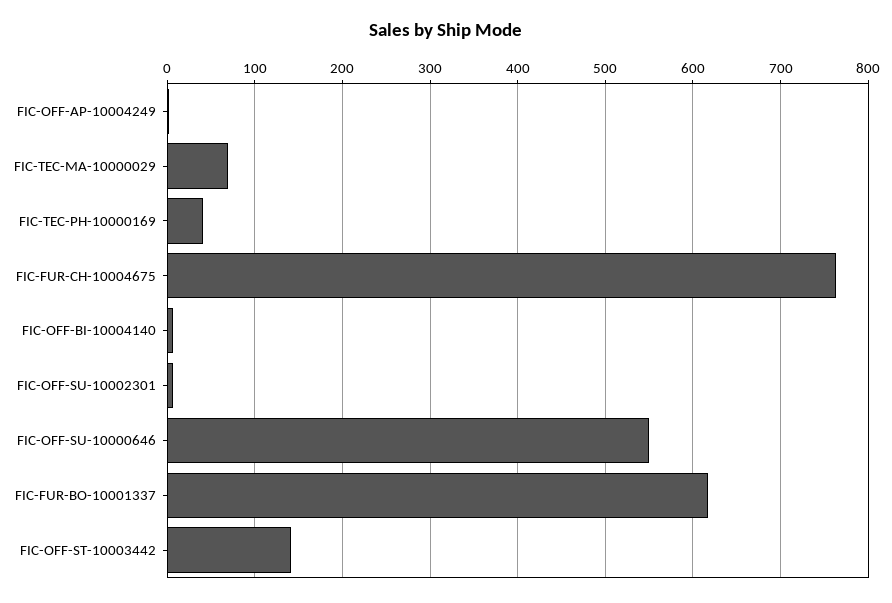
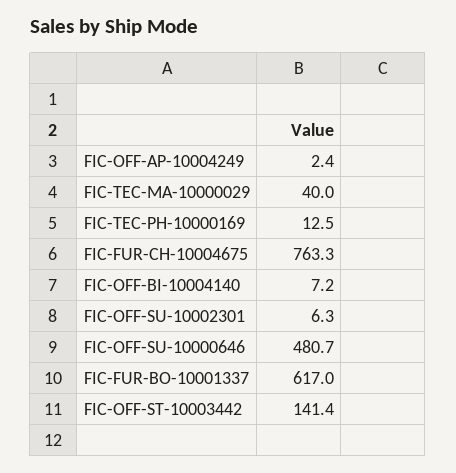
  {
    "FIC-OFF-AP-10004249": 2.4,
-   "FIC-TEC-MA-10000029": 70,
+   "FIC-TEC-MA-10000029": 40,
-   "FIC-TEC-PH-10000169": 40,
+   "FIC-TEC-PH-10000169": 12.5,
    "FIC-FUR-CH-10004675": 763.3,
    "FIC-OFF-BI-10004140": 7.2,
    "FIC-OFF-SU-10002301": 6.3,
-   "FIC-OFF-SU-10000646": 550,
+   "FIC-OFF-SU-10000646": 480.7,
    "FIC-FUR-BO-10001337": 617,
    "FIC-OFF-ST-10003442": 141.4
  }

